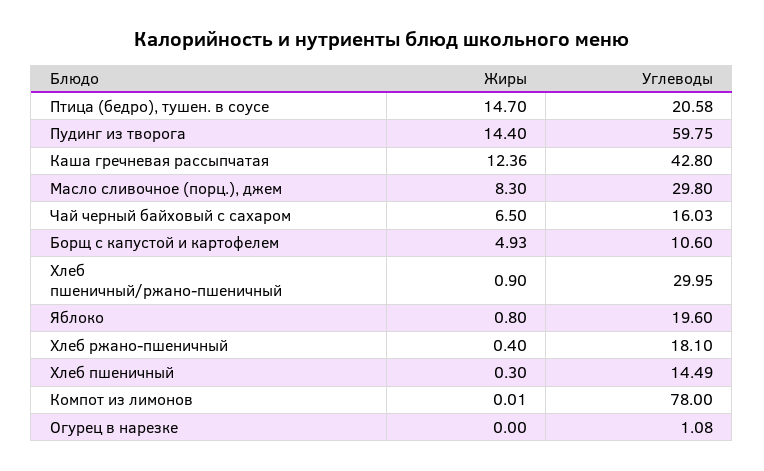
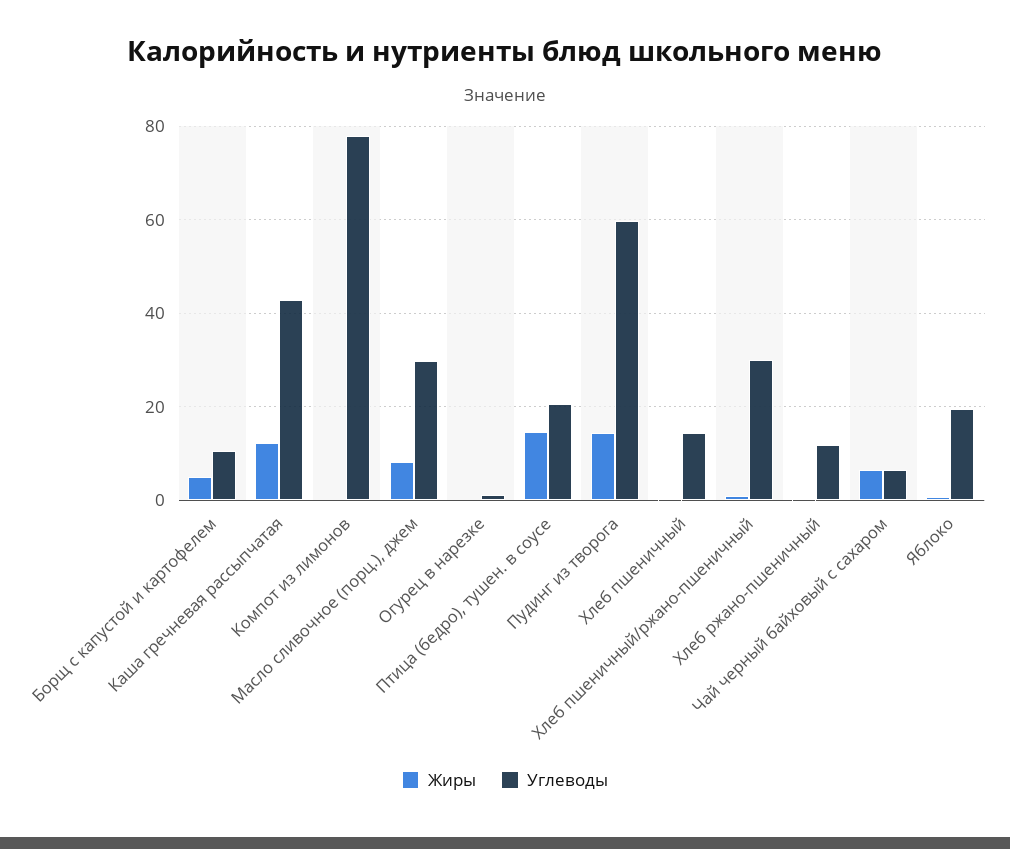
  {
    "Жиры": {
      "Птица (бедро), тушен. в соусе": 14.7,
      "Пудинг из творога": 14.4,
      "Каша гречневая рассыпчатая": 12.36,
      "Масло сливочное (порц.), джем": 8.3,
      "Чай черный байховый с сахаром": 6.5,
      "Борщ с капустой и картофелем": 4.93,
      "Хлеб пшеничный/ржано-пшеничный": 0.9,
      "Яблоко": 0.8,
      "Хлеб ржано-пшеничный": 0.4,
      "Хлеб пшеничный": 0.3,
      "Компот из лимонов": 0.01,
      "Огурец в нарезке": 0
    },
    "Углеводы": {
      "Птица (бедро), тушен. в соусе": 20.58,
      "Пудинг из творога": 59.75,
      "Каша гречневая рассыпчатая": 42.8,
      "Масло сливочное (порц.), джем": 29.8,
-     "Чай черный байховый с сахаром": 16.03,
+     "Чай черный байховый с сахаром": 6,
      "Борщ с капустой и картофелем": 10.6,
      "Хлеб пшеничный/ржано-пшеничный": 29.95,
      "Яблоко": 19.6,
-     "Хлеб ржано-пшеничный": 18.1,
+     "Хлеб ржано-пшеничный": 12,
      "Хлеб пшеничный": 14.49,
      "Компот из лимонов": 78,
      "Огурец в нарезке": 1.08
    }
  }

